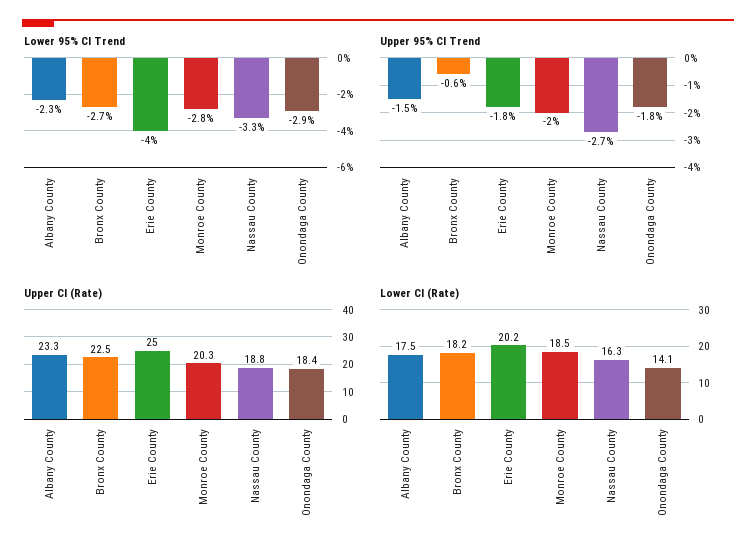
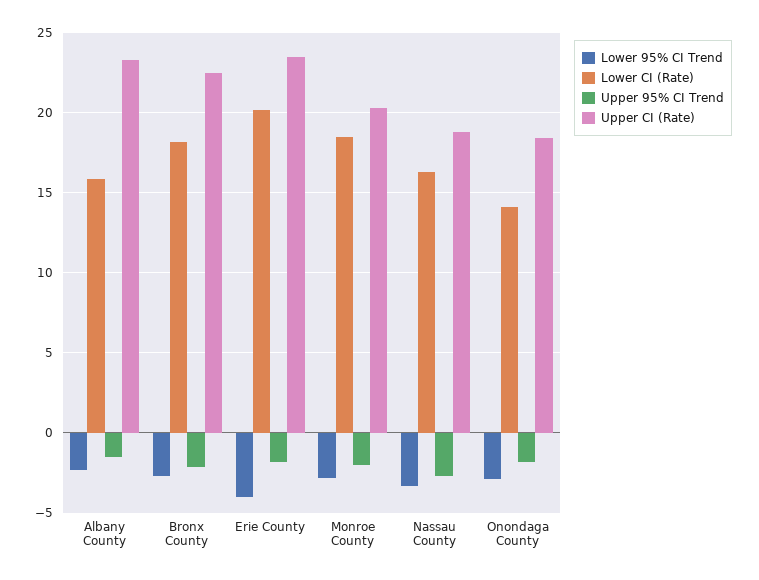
  {
    "Lower 95% CI Trend": {
      "Albany County": -2.3,
      "Bronx County": -2.7,
      "Erie County": -4,
      "Monroe County": -2.8,
      "Nassau County": -3.3,
      "Onondaga County": -2.9
    },
    "Upper 95% CI Trend": {
      "Albany County": -1.5,
-     "Bronx County": -0.6,
+     "Bronx County": -2,
      "Erie County": -1.8,
      "Monroe County": -2,
      "Nassau County": -2.7,
      "Onondaga County": -1.8
    },
    "Upper CI (Rate)": {
      "Albany County": 23.3,
      "Bronx County": 22.5,
-     "Erie County": 25,
+     "Erie County": 23.5,
      "Monroe County": 20.3,
      "Nassau County": 18.8,
      "Onondaga County": 18.4
    },
    "Lower CI (Rate)": {
-     "Albany County": 17.5,
+     "Albany County": 16,
      "Bronx County": 18.2,
      "Erie County": 20.2,
      "Monroe County": 18.5,
      "Nassau County": 16.3,
      "Onondaga County": 14.1
    }
  }

